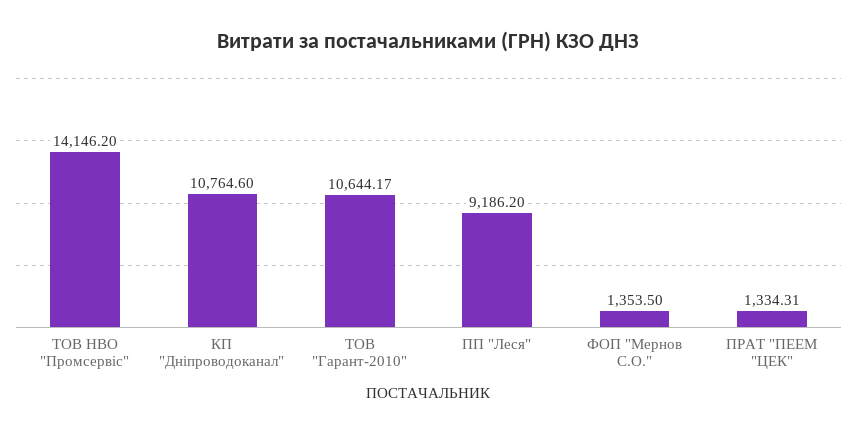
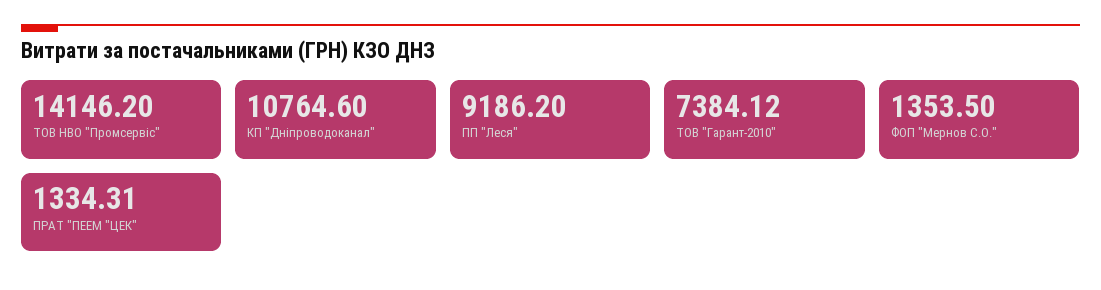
  {
    "ТОВ НВО \"Промсервіс\"": 14146.2,
    "КП \"Дніпроводоканал\"": 10764.6,
-   "ТОВ \"Гарант-2010\"": 10644.17,
+   "ТОВ \"Гарант-2010\"": 7384.12,
    "ПП \"Леся\"": 9186.2,
    "ФОП \"Мернов С.О.\"": 1353.5,
    "ПРАТ \"ПЕЕМ \"ЦЕК\"": 1334.31
  }

